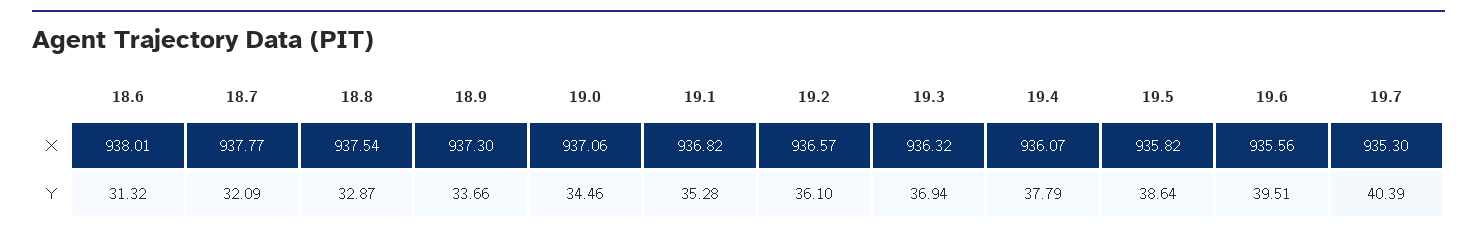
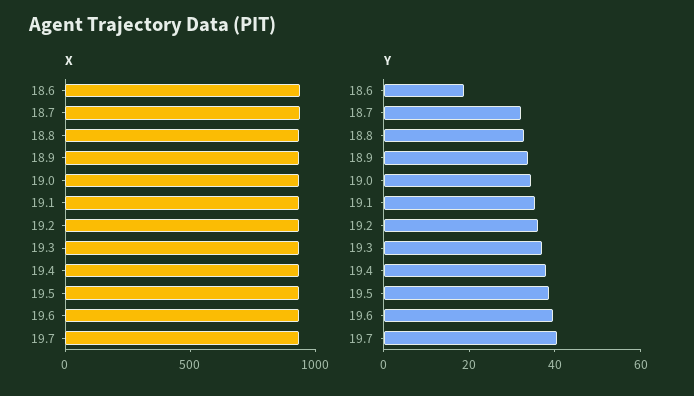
  {
    "X": {
      "18.6": 938.01,
      "18.7": 937.77,
      "18.8": 937.54,
      "18.9": 937.3,
      "19.0": 937.06,
      "19.1": 936.82,
      "19.2": 936.57,
      "19.3": 936.32,
      "19.4": 936.07,
      "19.5": 935.82,
      "19.6": 935.56,
      "19.7": 935.3
    },
    "Y": {
-     "18.6": 31.32,
+     "18.6": 20,
      "18.7": 32.09,
      "18.8": 32.87,
      "18.9": 33.66,
      "19.0": 34.46,
      "19.1": 35.28,
      "19.2": 36.1,
      "19.3": 36.94,
      "19.4": 37.79,
      "19.5": 38.64,
      "19.6": 39.51,
      "19.7": 40.39
    }
  }

